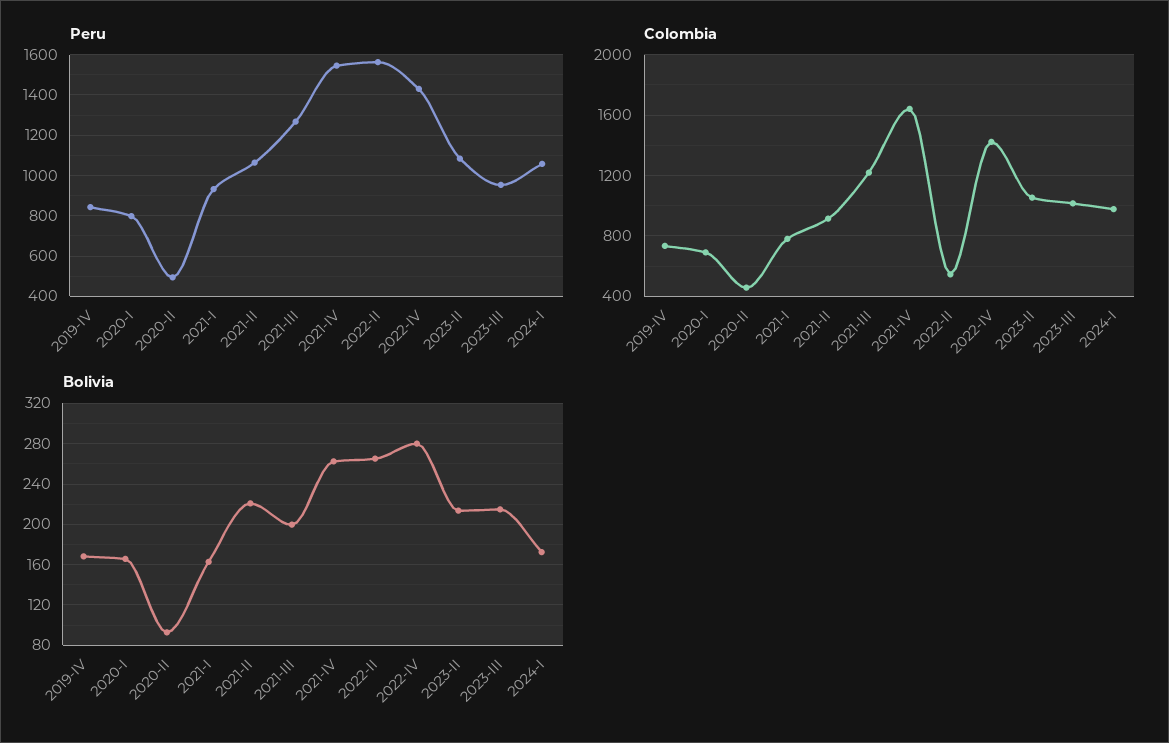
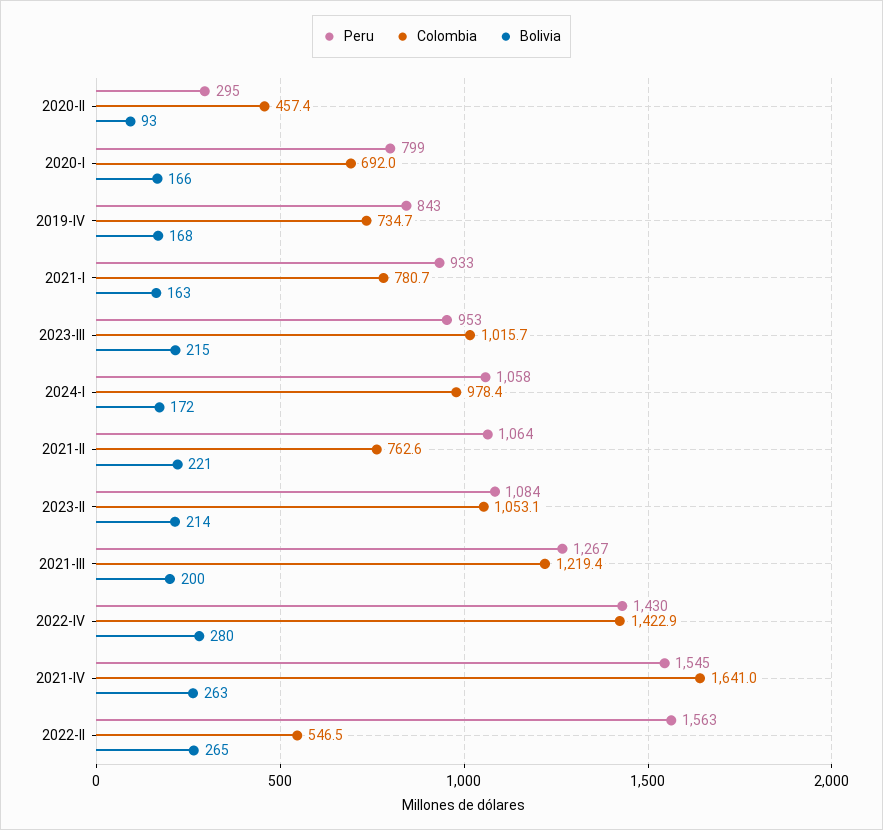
  {
    "Peru": {
      "2019-IV": 843,
      "2020-I": 799,
-     "2020-II": 500,
+     "2020-II": 295,
      "2021-I": 933,
      "2021-II": 1064,
      "2021-III": 1267,
      "2021-IV": 1545,
      "2022-II": 1563,
      "2022-IV": 1430,
      "2023-II": 1084,
      "2023-III": 953,
      "2024-I": 1058
    },
    "Colombia": {
      "2019-IV": 734.7,
      "2020-I": 692,
      "2020-II": 457.4,
      "2021-I": 780.7,
-     "2021-II": 900,
+     "2021-II": 762.6,
      "2021-III": 1219.4,
      "2021-IV": 1641,
      "2022-II": 546.5,
      "2022-IV": 1422.9,
      "2023-II": 1053.1,
      "2023-III": 1015.7,
      "2024-I": 978.4
    },
    "Bolivia": {
      "2019-IV": 168,
      "2020-I": 166,
      "2020-II": 93,
      "2021-I": 163,
      "2021-II": 221,
      "2021-III": 200,
      "2021-IV": 263,
      "2022-II": 265,
      "2022-IV": 280,
      "2023-II": 214,
      "2023-III": 215,
      "2024-I": 172
    }
  }

